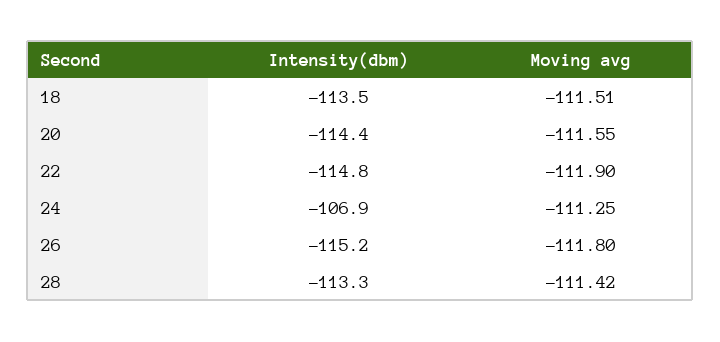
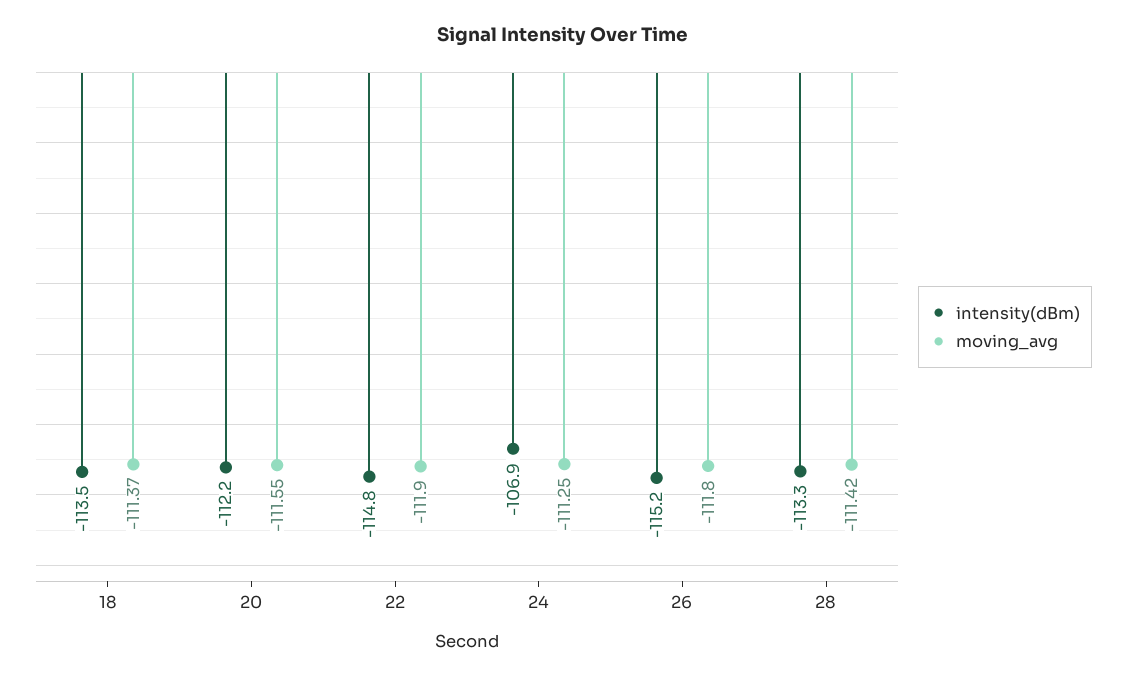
  {
    "Intensity(dbm)": {
      "18": -113.5,
-     "20": -114.4,
+     "20": -112.2,
      "22": -114.8,
      "24": -106.9,
      "26": -115.2,
      "28": -113.3
    },
    "Moving avg": {
-     "18": -111.51,
+     "18": -111.37,
      "20": -111.55,
      "22": -111.9,
      "24": -111.25,
      "26": -111.8,
      "28": -111.42
    }
  }

